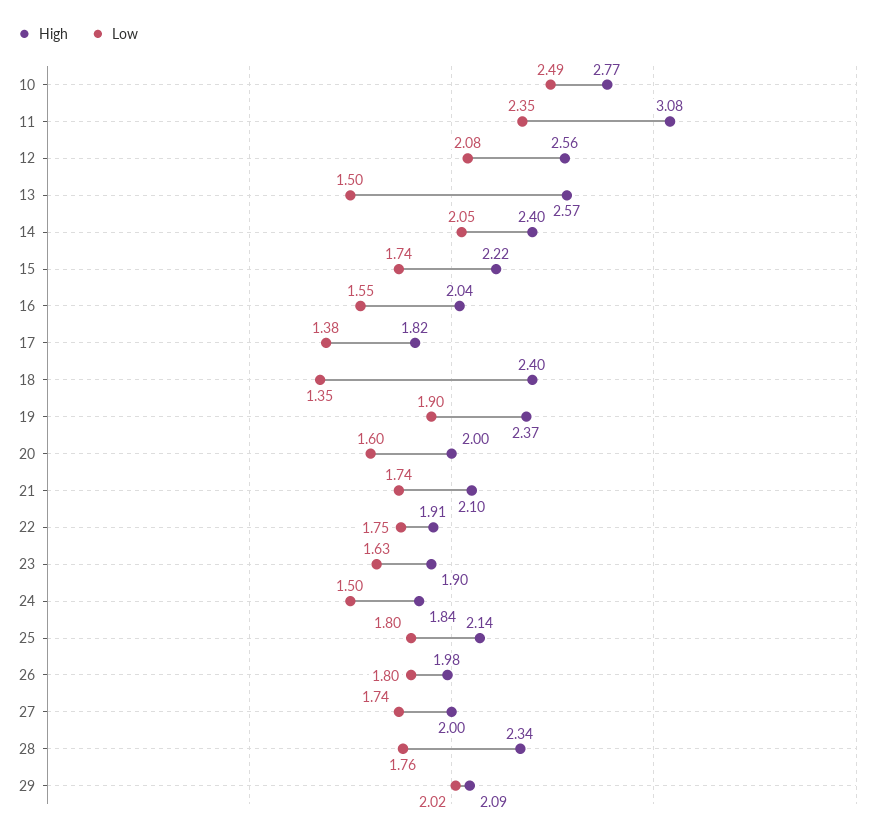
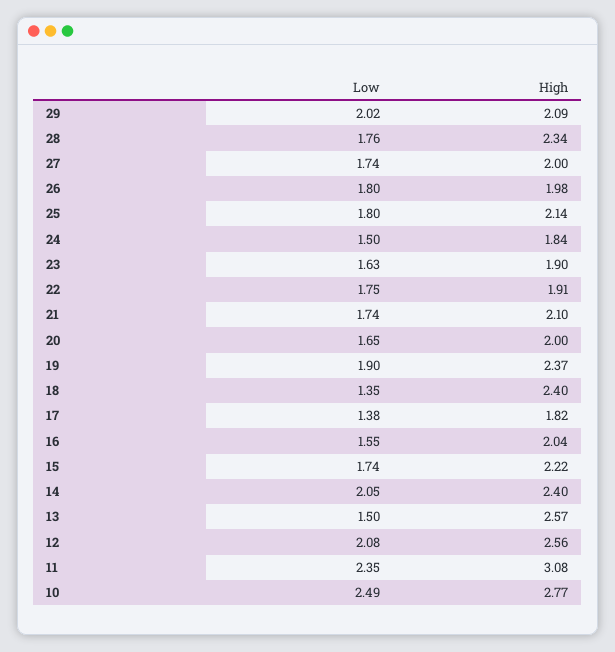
  {
    "High": {
      "10": 2.77,
      "11": 3.08,
      "12": 2.56,
      "13": 2.57,
      "14": 2.4,
      "15": 2.22,
      "16": 2.04,
      "17": 1.82,
      "18": 2.4,
      "19": 2.37,
      "20": 2,
      "21": 2.1,
      "22": 1.91,
      "23": 1.9,
      "24": 1.84,
      "25": 2.14,
      "26": 1.98,
      "27": 2,
      "28": 2.34,
      "29": 2.09
    },
    "Low": {
      "10": 2.49,
      "11": 2.35,
      "12": 2.08,
      "13": 1.5,
      "14": 2.05,
      "15": 1.74,
      "16": 1.55,
      "17": 1.38,
      "18": 1.35,
      "19": 1.9,
-     "20": 1.6,
+     "20": 1.65,
      "21": 1.74,
      "22": 1.75,
      "23": 1.63,
      "24": 1.5,
      "25": 1.8,
      "26": 1.8,
      "27": 1.74,
      "28": 1.76,
      "29": 2.02
    }
  }

